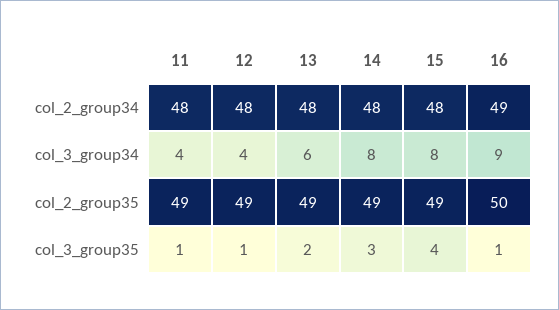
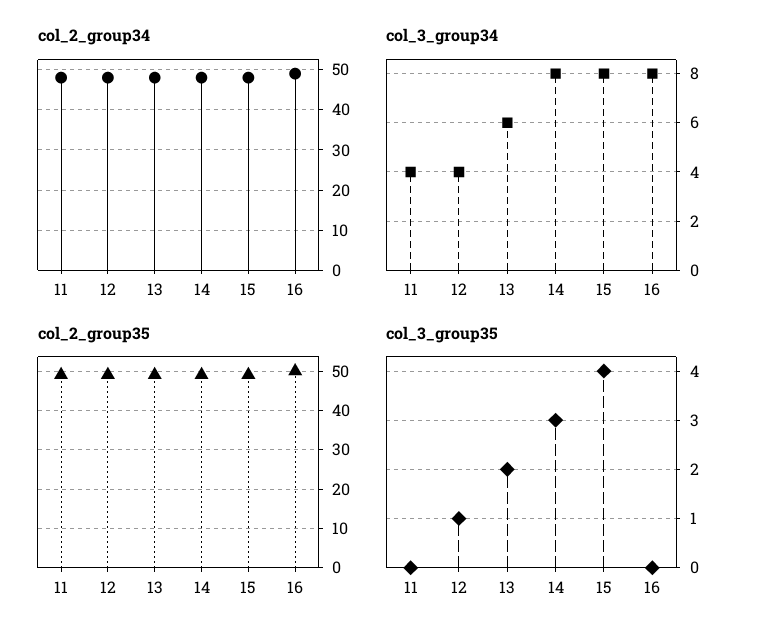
  {
    "col_2_group34": {
      "11": 48,
      "12": 48,
      "13": 48,
      "14": 48,
      "15": 48,
      "16": 49
    },
    "col_3_group34": {
      "11": 4,
      "12": 4,
      "13": 6,
      "14": 8,
      "15": 8,
-     "16": 9
+     "16": 8
    },
    "col_2_group35": {
      "11": 49,
      "12": 49,
      "13": 49,
      "14": 49,
      "15": 49,
      "16": 50
    },
    "col_3_group35": {
-     "11": 1,
+     "11": 0,
      "12": 1,
      "13": 2,
      "14": 3,
      "15": 4,
-     "16": 1
+     "16": 0
    }
  }

